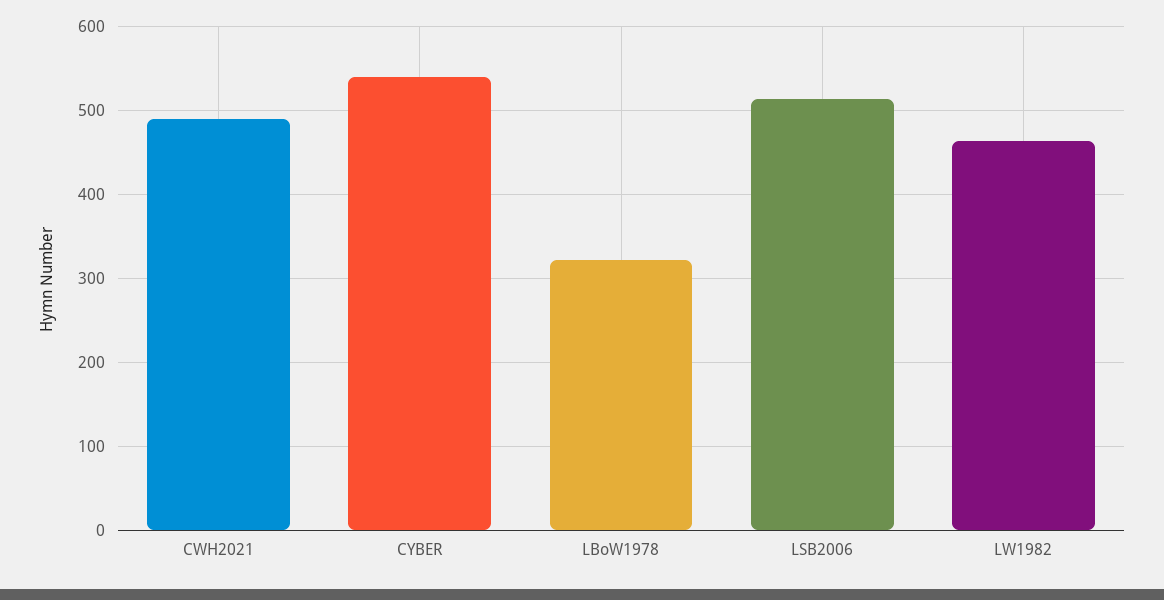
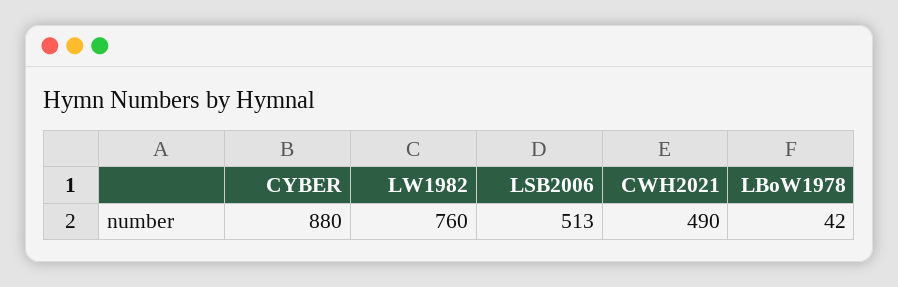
  {
    "CWH2021": 490,
-   "CYBER": 540,
+   "CYBER": 880,
-   "LBoW1978": 320,
+   "LBoW1978": 42,
    "LSB2006": 513,
-   "LW1982": 460
+   "LW1982": 760
  }

